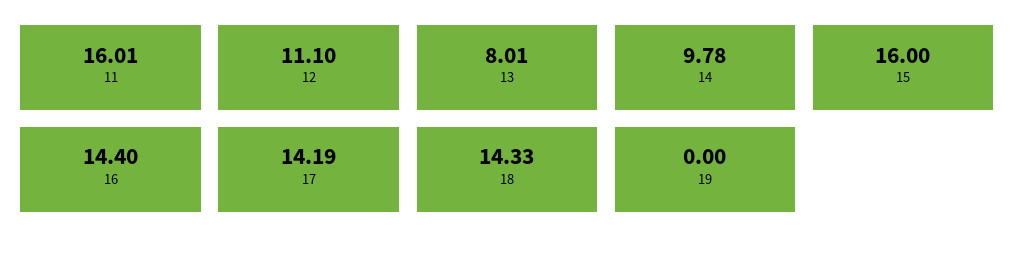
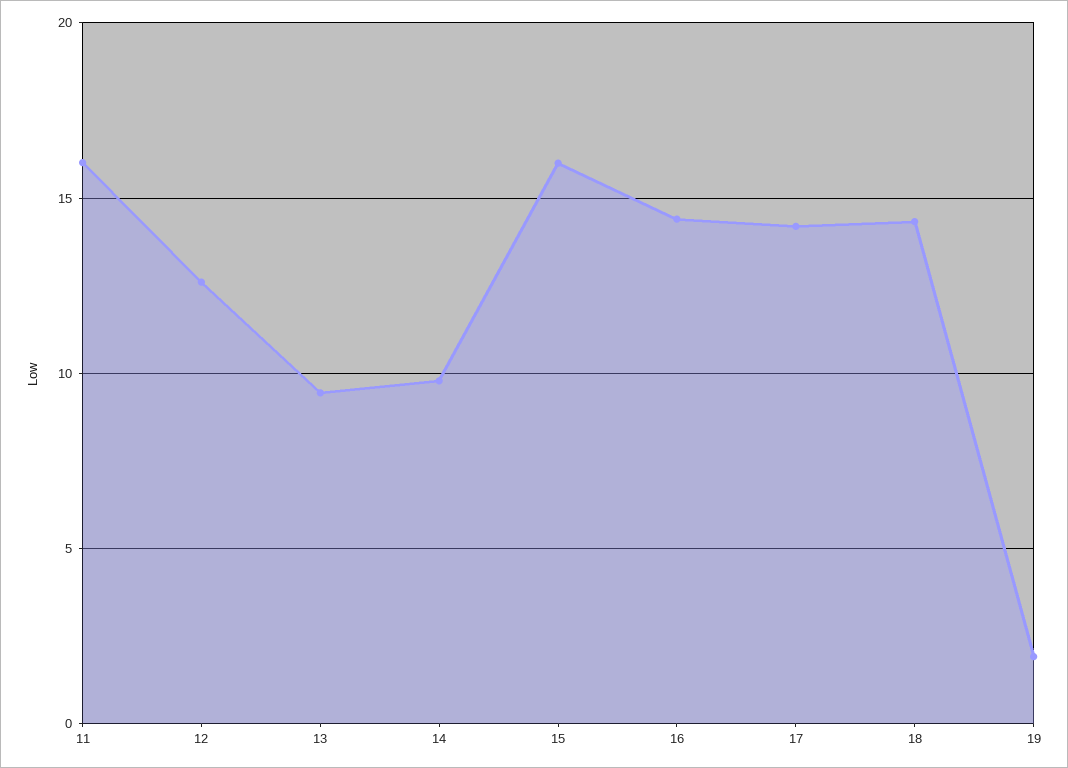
  {
    "11": 16.01,
-   "12": 11.1,
+   "12": 12.5,
-   "13": 8.01,
+   "13": 9.5,
    "14": 9.78,
    "15": 16,
    "16": 14.4,
    "17": 14.19,
    "18": 14.33,
-   "19": 0
+   "19": 2
  }

